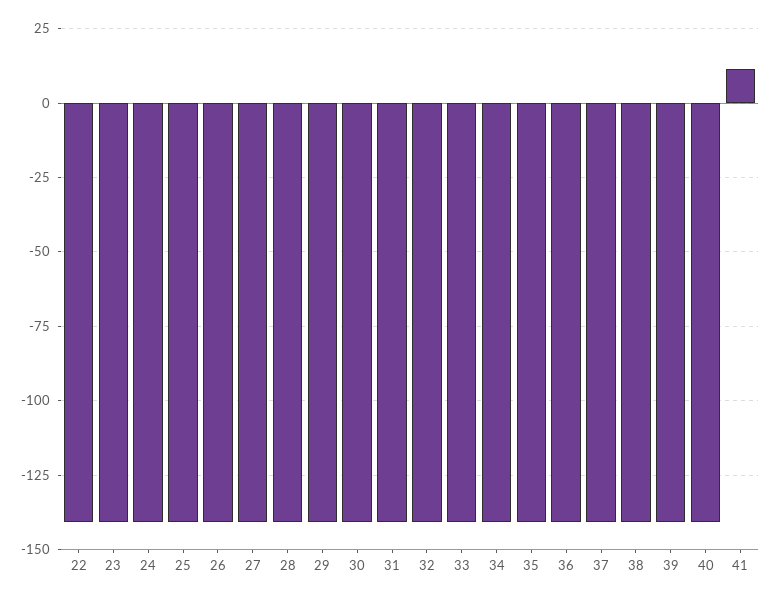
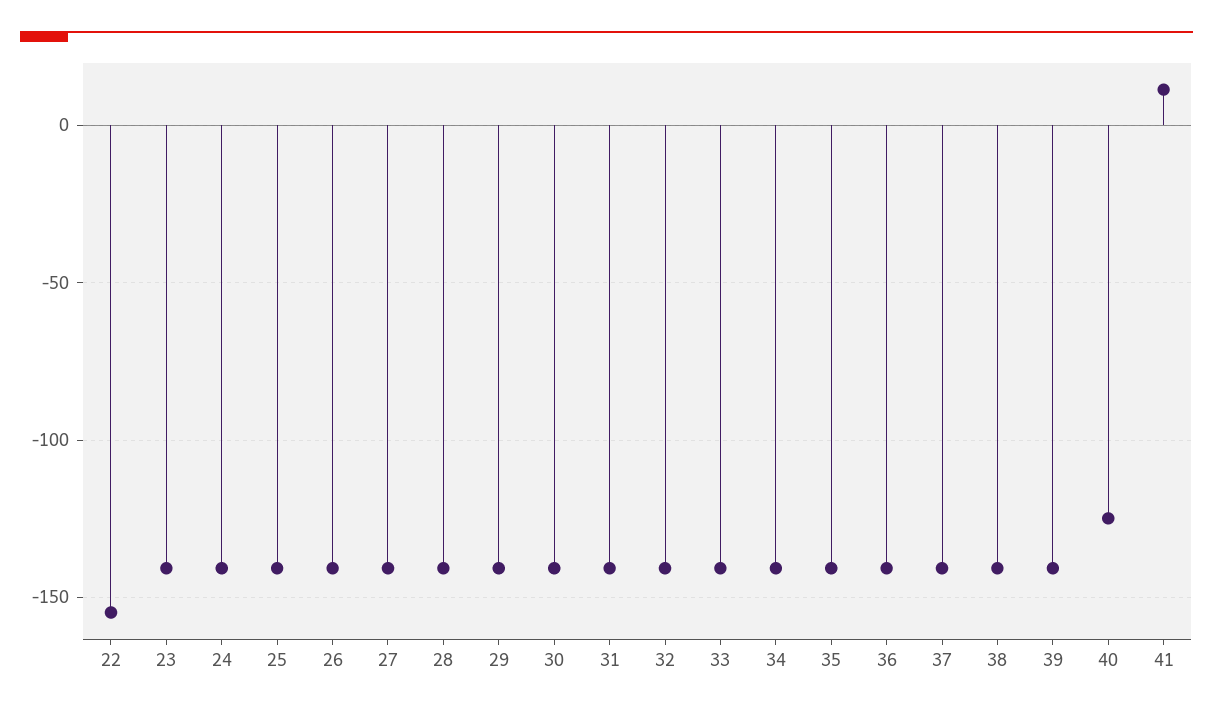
  {
-   "22": -140,
+   "22": -155,
    "23": -140,
    "24": -140,
    "25": -140,
    "26": -140,
    "27": -140,
    "28": -140,
    "29": -140,
    "30": -140,
    "31": -140,
    "32": -140,
    "33": -140,
    "34": -140,
    "35": -140,
    "36": -140,
    "37": -140,
    "38": -140,
    "39": -140,
-   "40": -140,
+   "40": -125,
    "41": 12.5
  }

